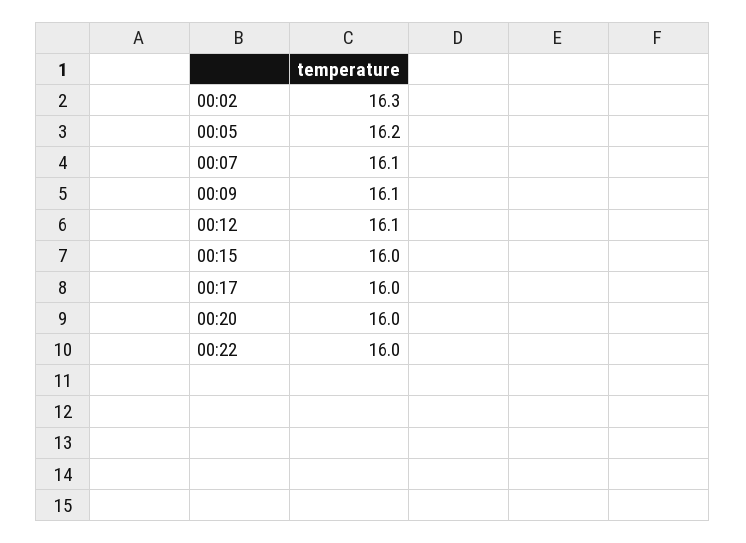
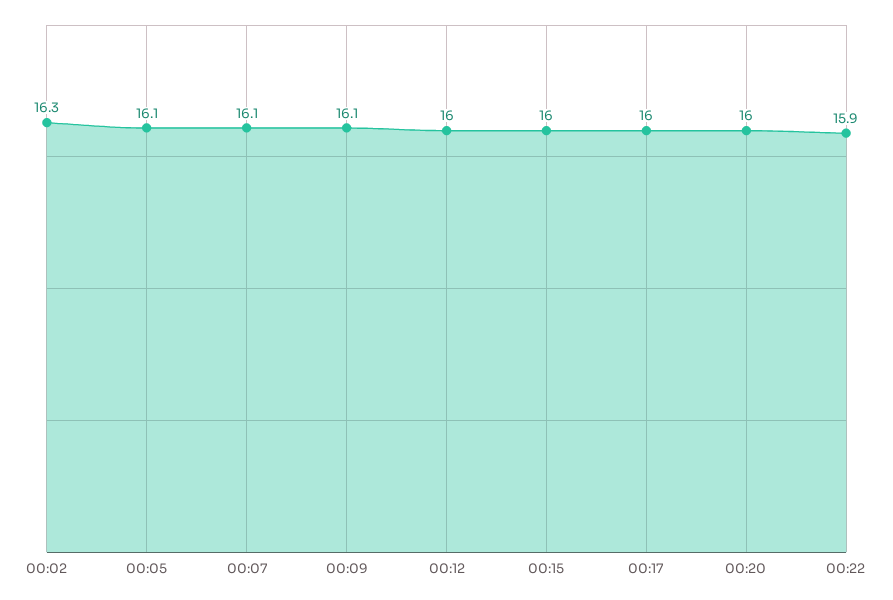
  {
    "00:02": 16.3,
-   "00:05": 16.2,
+   "00:05": 16.1,
    "00:07": 16.1,
    "00:09": 16.1,
-   "00:12": 16.1,
+   "00:12": 16,
    "00:15": 16,
    "00:17": 16,
    "00:20": 16,
-   "00:22": 16
+   "00:22": 15.9
  }

